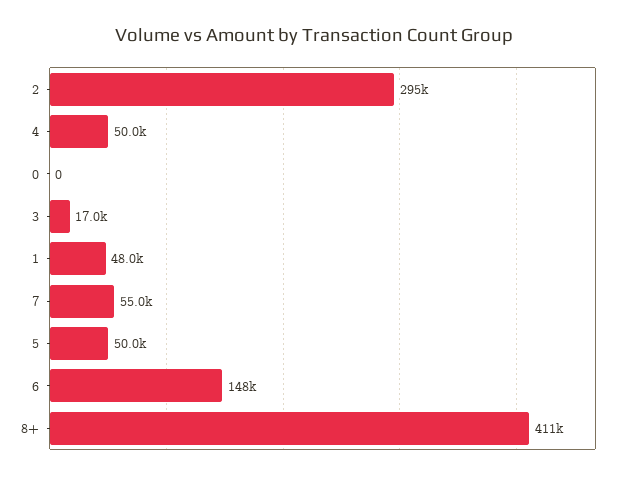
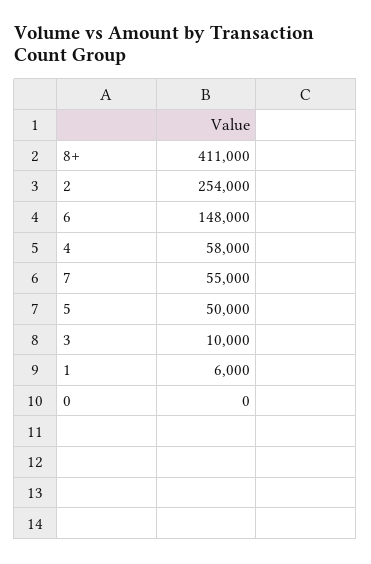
  {
-   "2": 295000,
+   "2": 254000,
-   "4": 50000,
+   "4": 58000,
    "0": 0,
-   "3": 17000,
+   "3": 10000,
-   "1": 48000,
+   "1": 6000,
    "7": 55000,
    "5": 50000,
    "6": 148000,
    "8+": 411000
  }

